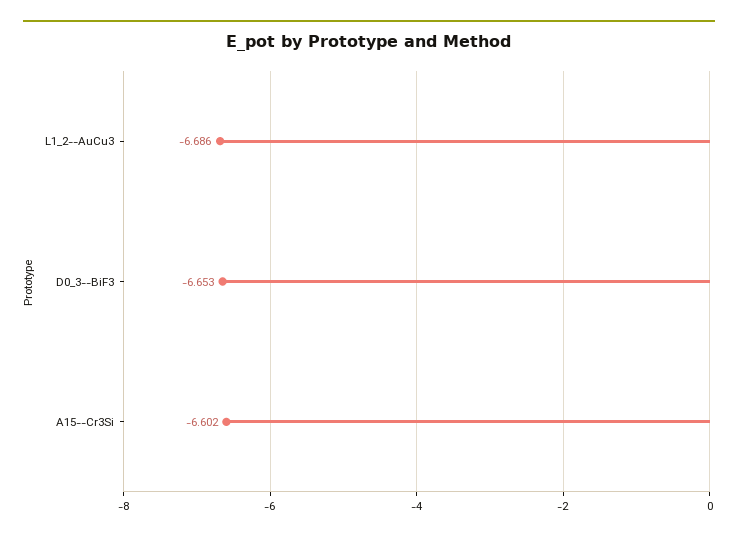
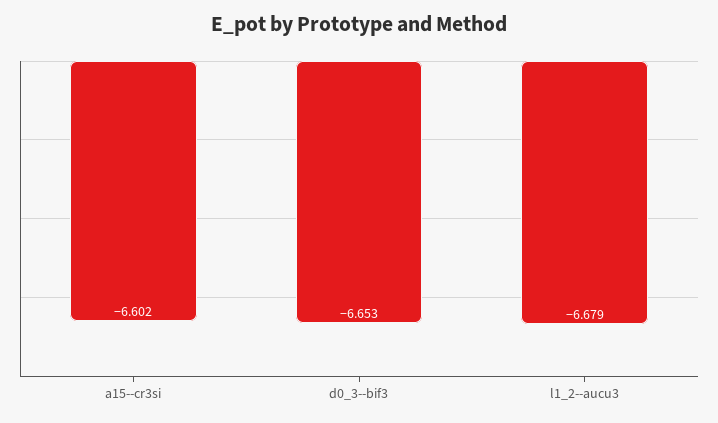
  {
-   "L1_2--AuCu3": -6.686,
+   "L1_2--AuCu3": -6.679,
    "D0_3--BiF3": -6.653,
    "A15--Cr3Si": -6.602
  }

